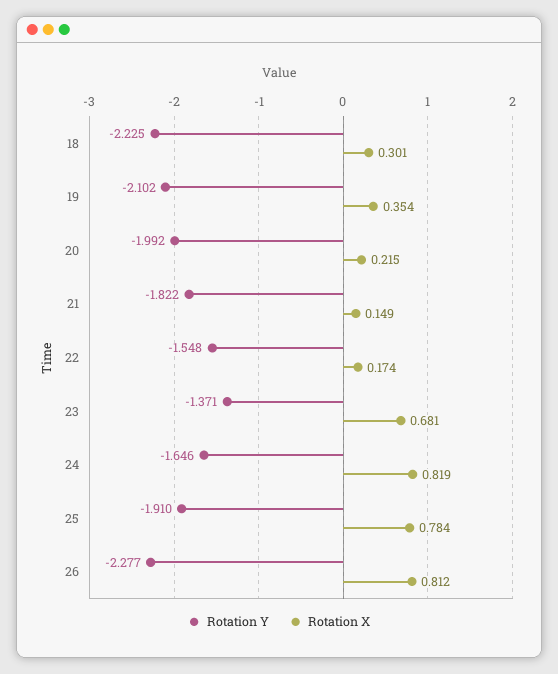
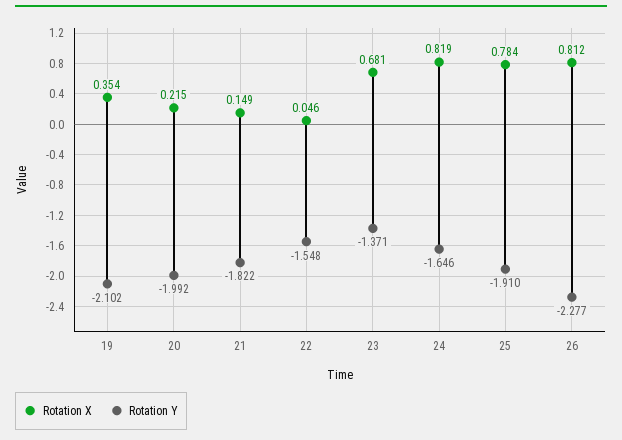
  {
    "Rotation Y": {
-     "18": -2.225,
      "19": -2.102,
      "20": -1.992,
      "21": -1.822,
      "22": -1.548,
      "23": -1.371,
      "24": -1.646,
      "25": -1.91,
      "26": -2.277
    },
    "Rotation X": {
-     "18": 0.301,
      "19": 0.354,
      "20": 0.215,
      "21": 0.149,
-     "22": 0.174,
+     "22": 0.046,
      "23": 0.681,
      "24": 0.819,
      "25": 0.784,
      "26": 0.812
    }
  }

